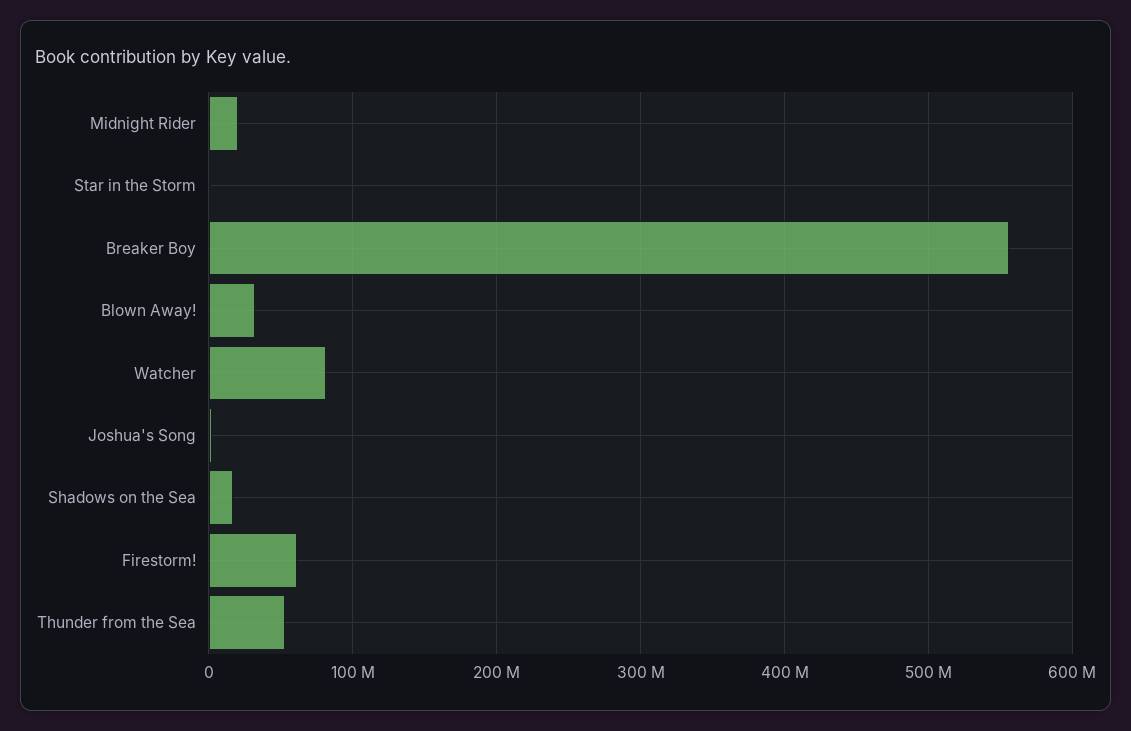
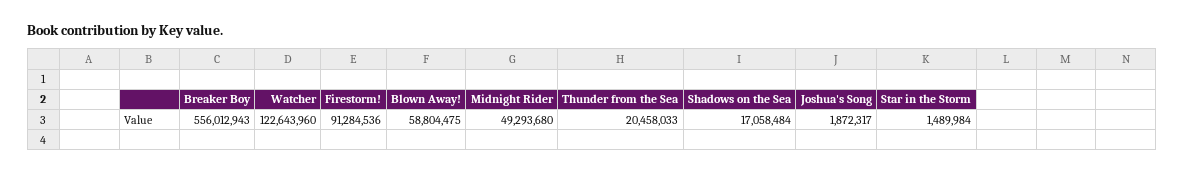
  {
-   "Midnight Rider": 20000000,
+   "Midnight Rider": 49293680,
    "Star in the Storm": 1489984,
    "Breaker Boy": 556012943,
-   "Blown Away!": 30000000,
+   "Blown Away!": 58804475,
-   "Watcher": 80000000,
+   "Watcher": 122643960,
    "Joshua's Song": 1872317,
    "Shadows on the Sea": 17058484,
-   "Firestorm!": 60000000,
+   "Firestorm!": 91284536,
-   "Thunder from the Sea": 50000000
+   "Thunder from the Sea": 20458033
  }

